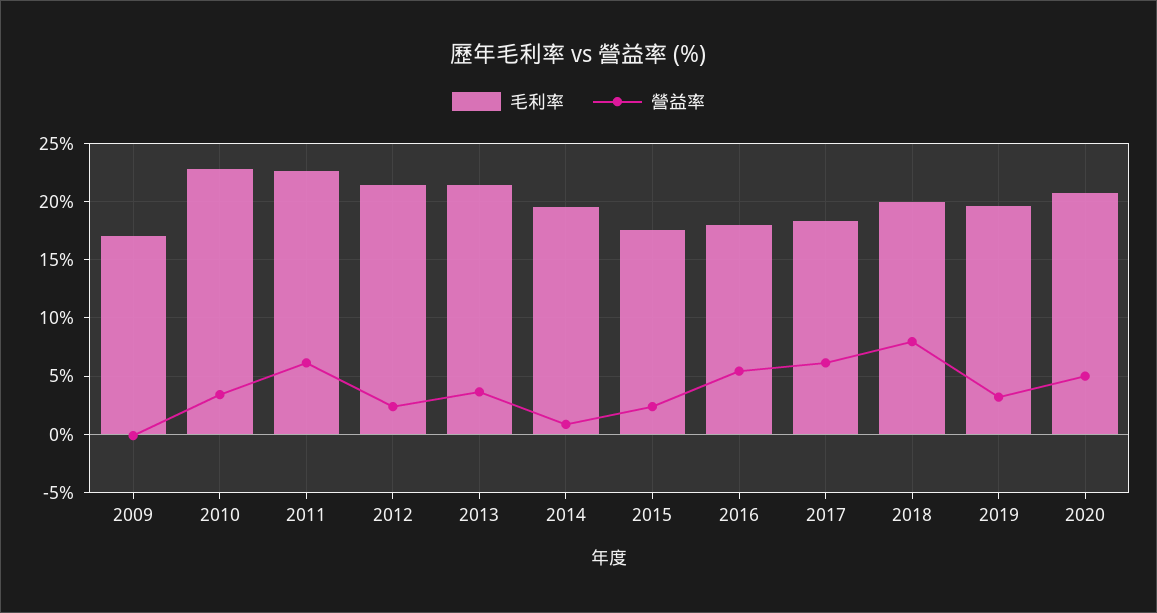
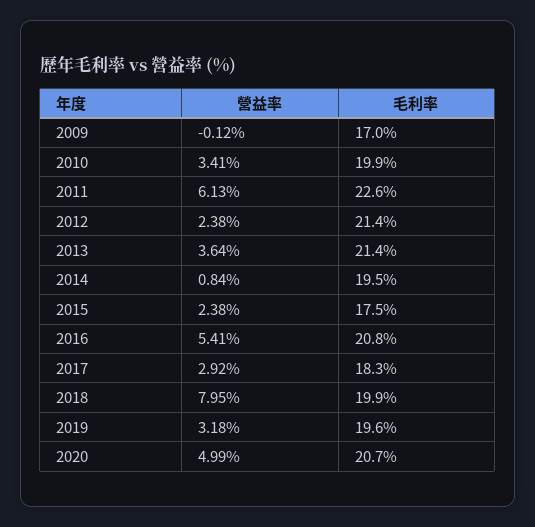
  {
    "毛利率": {
      "2009": 17,
-     "2010": 23,
+     "2010": 19.9,
      "2011": 22.6,
      "2012": 21.4,
      "2013": 21.4,
      "2014": 19.5,
      "2015": 17.5,
-     "2016": 18,
+     "2016": 20.8,
      "2017": 18.3,
      "2018": 19.9,
      "2019": 19.6,
      "2020": 20.7
    },
    "營益率": {
      "2009": -0.12,
      "2010": 3.41,
      "2011": 6.13,
      "2012": 2.38,
      "2013": 3.64,
      "2014": 0.84,
      "2015": 2.38,
      "2016": 5.41,
-     "2017": 6,
+     "2017": 2.92,
      "2018": 7.95,
      "2019": 3.18,
      "2020": 4.99
    }
  }

